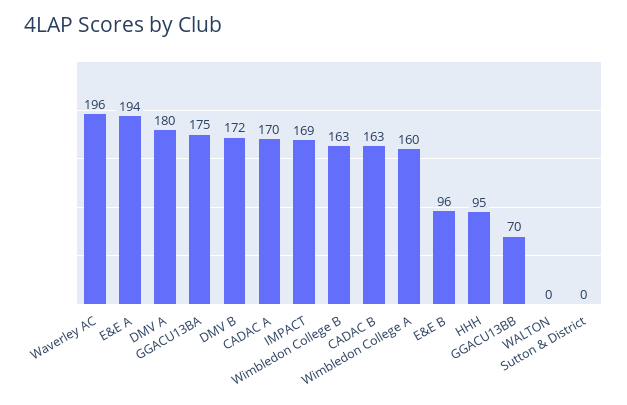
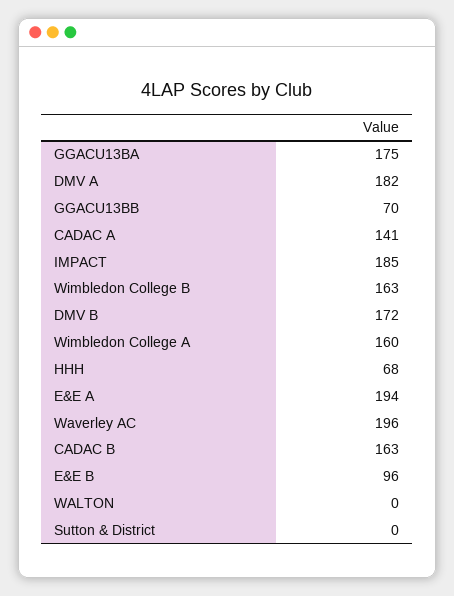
  {
    "Waverley AC": 196,
    "E&E A": 194,
-   "DMV A": 180,
+   "DMV A": 182,
    "GGACU13BA": 175,
    "DMV B": 172,
-   "CADAC A": 170,
+   "CADAC A": 141,
-   "IMPACT": 169,
+   "IMPACT": 185,
    "Wimbledon College B": 163,
    "CADAC B": 163,
    "Wimbledon College A": 160,
    "E&E B": 96,
-   "HHH": 95,
+   "HHH": 68,
    "GGACU13BB": 70,
    "WALTON": 0,
    "Sutton & District": 0
  }

